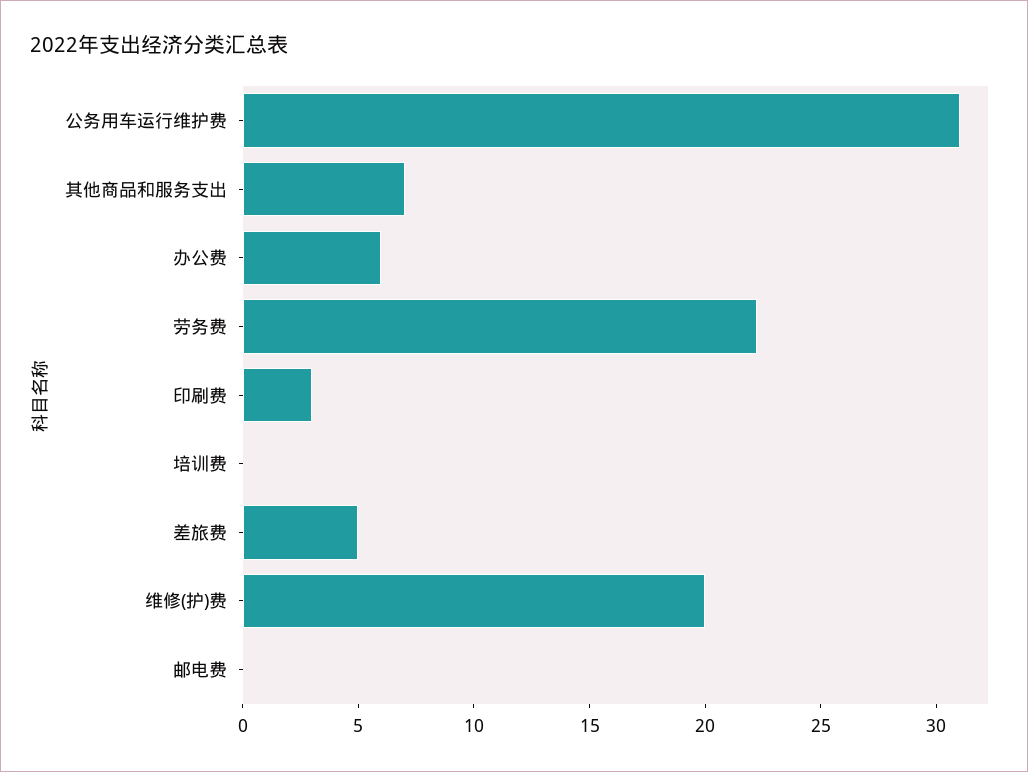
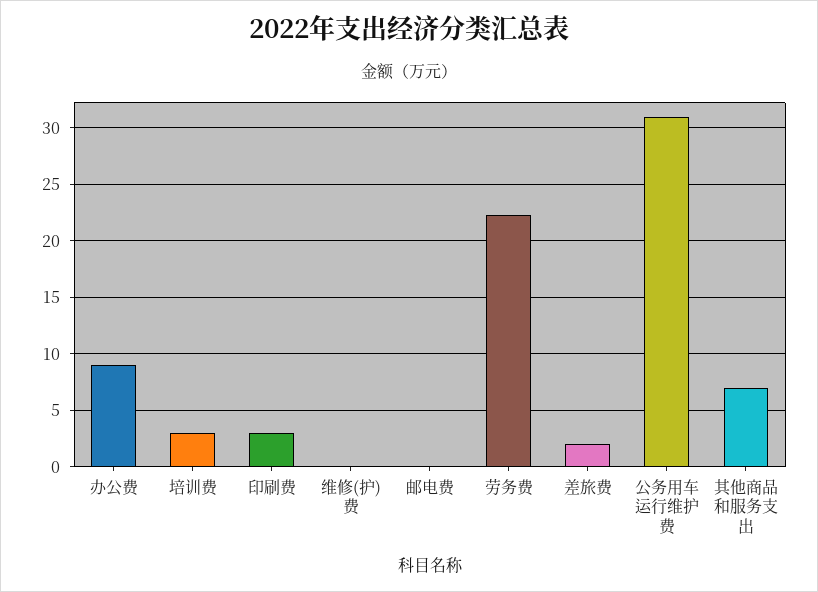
  {
    "公务用车运行维护费": 31,
    "其他商品和服务支出": 7,
-   "办公费": 6,
+   "办公费": 9,
    "劳务费": 22,
    "印刷费": 3,
-   "培训费": 0,
+   "培训费": 3,
-   "差旅费": 5,
+   "差旅费": 2,
-   "维修(护)费": 20,
+   "维修(护)费": 0,
    "邮电费": 0
  }

